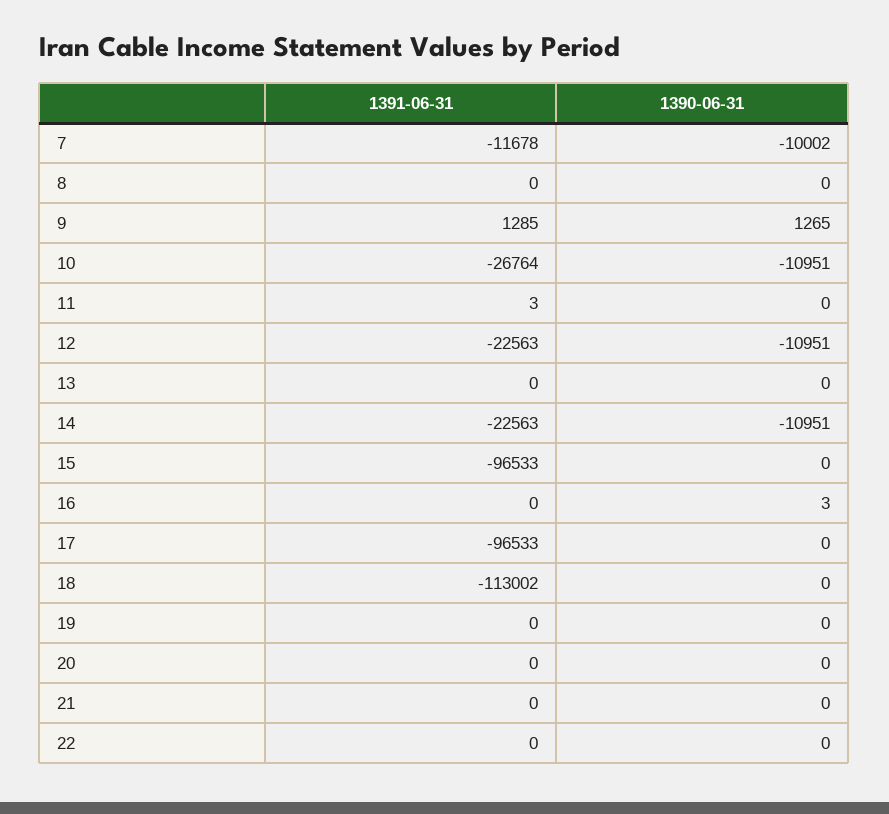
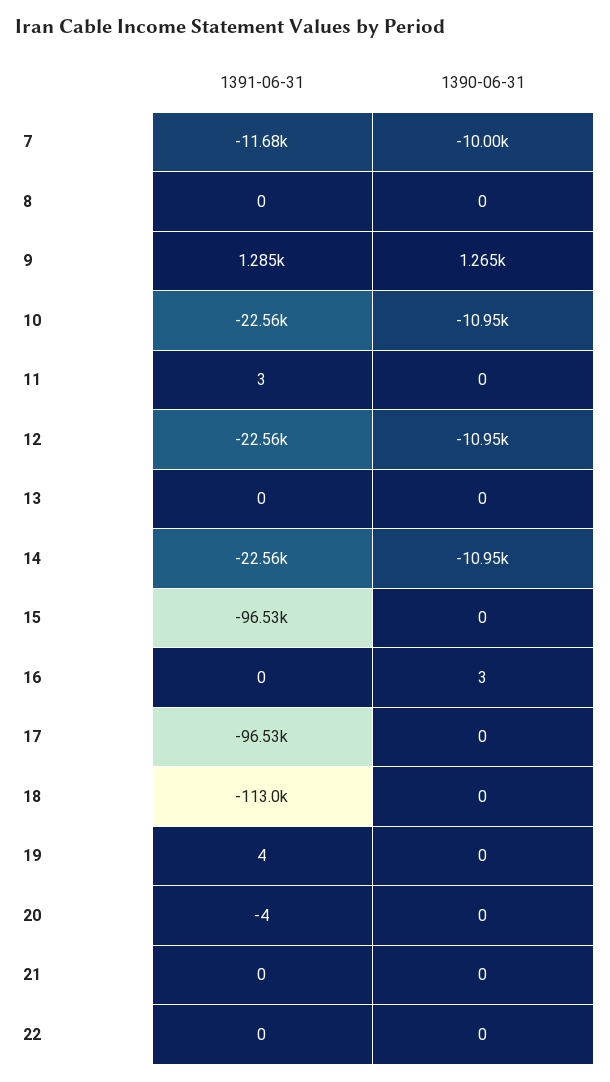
  {
    "1391-06-31": {
      "7": -11678,
      "8": 0,
      "9": 1285,
-     "10": -26764,
+     "10": -22560,
      "11": 3,
      "12": -22563,
      "13": 0,
      "14": -22563,
      "15": -96533,
      "16": 0,
      "17": -96533,
      "18": -113002,
-     "19": 0,
+     "19": 4,
-     "20": 0,
+     "20": -4,
      "21": 0,
      "22": 0
    },
    "1390-06-31": {
      "7": -10002,
      "8": 0,
      "9": 1265,
      "10": -10951,
      "11": 0,
      "12": -10951,
      "13": 0,
      "14": -10951,
      "15": 0,
      "16": 3,
      "17": 0,
      "18": 0,
      "19": 0,
      "20": 0,
      "21": 0,
      "22": 0
    }
  }

